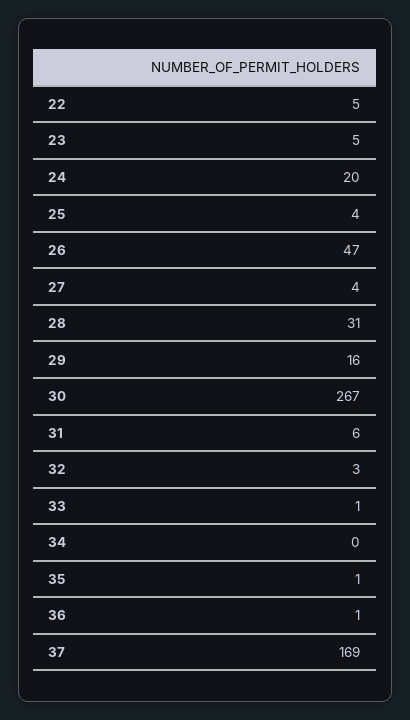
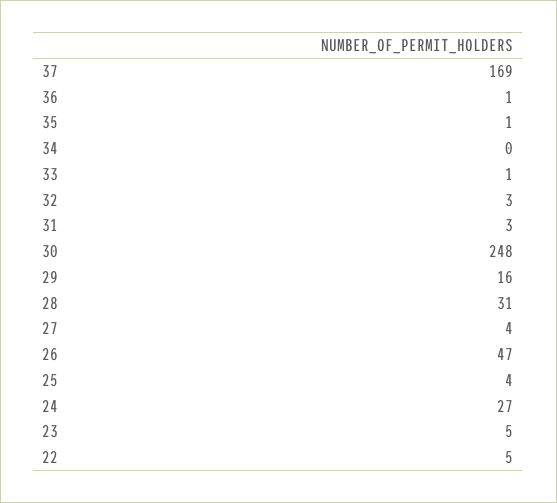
  {
    "22": 5,
    "23": 5,
-   "24": 20,
+   "24": 27,
    "25": 4,
    "26": 47,
    "27": 4,
    "28": 31,
    "29": 16,
-   "30": 267,
+   "30": 248,
-   "31": 6,
+   "31": 3,
    "32": 3,
    "33": 1,
    "34": 0,
    "35": 1,
    "36": 1,
    "37": 169
  }

